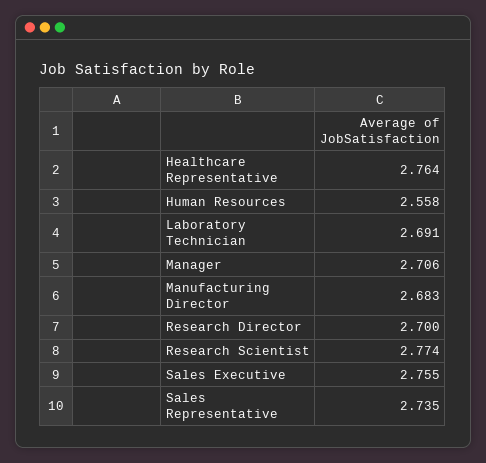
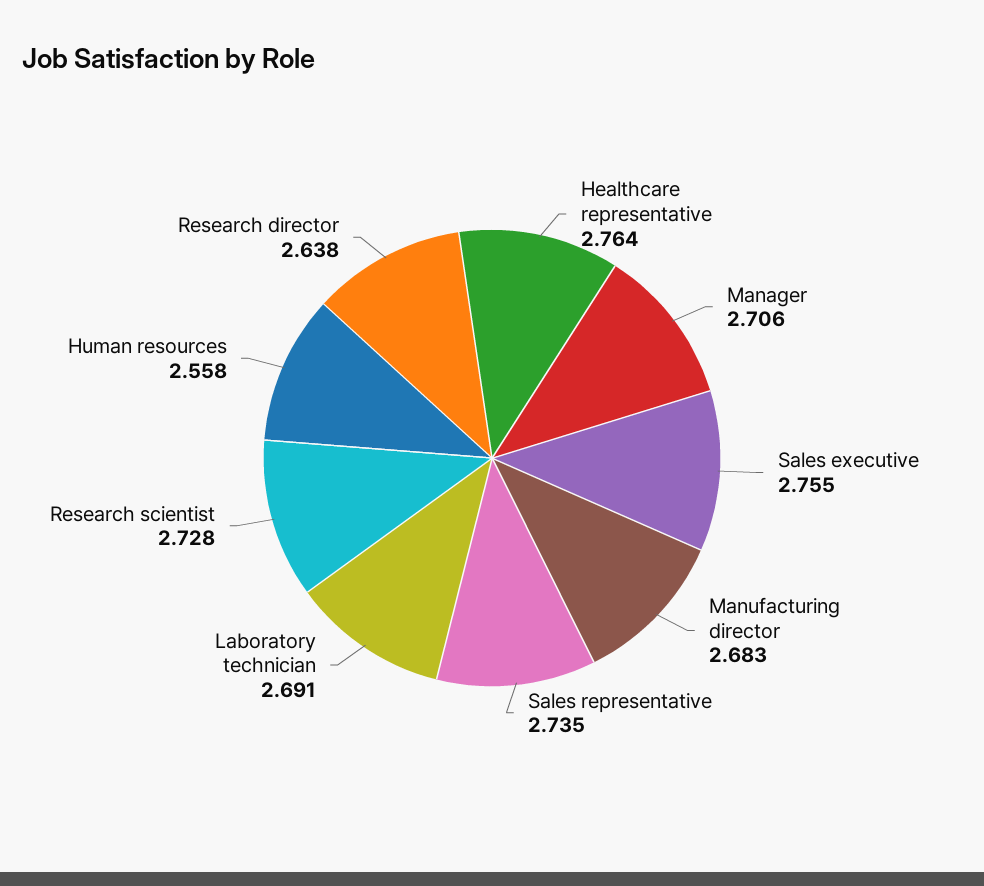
  {
    "Healthcare Representative": 2.764,
    "Human Resources": 2.558,
    "Laboratory Technician": 2.691,
    "Manager": 2.706,
    "Manufacturing Director": 2.683,
-   "Research Director": 2.7,
+   "Research Director": 2.638,
-   "Research Scientist": 2.774,
+   "Research Scientist": 2.728,
    "Sales Executive": 2.755,
    "Sales Representative": 2.735
  }

